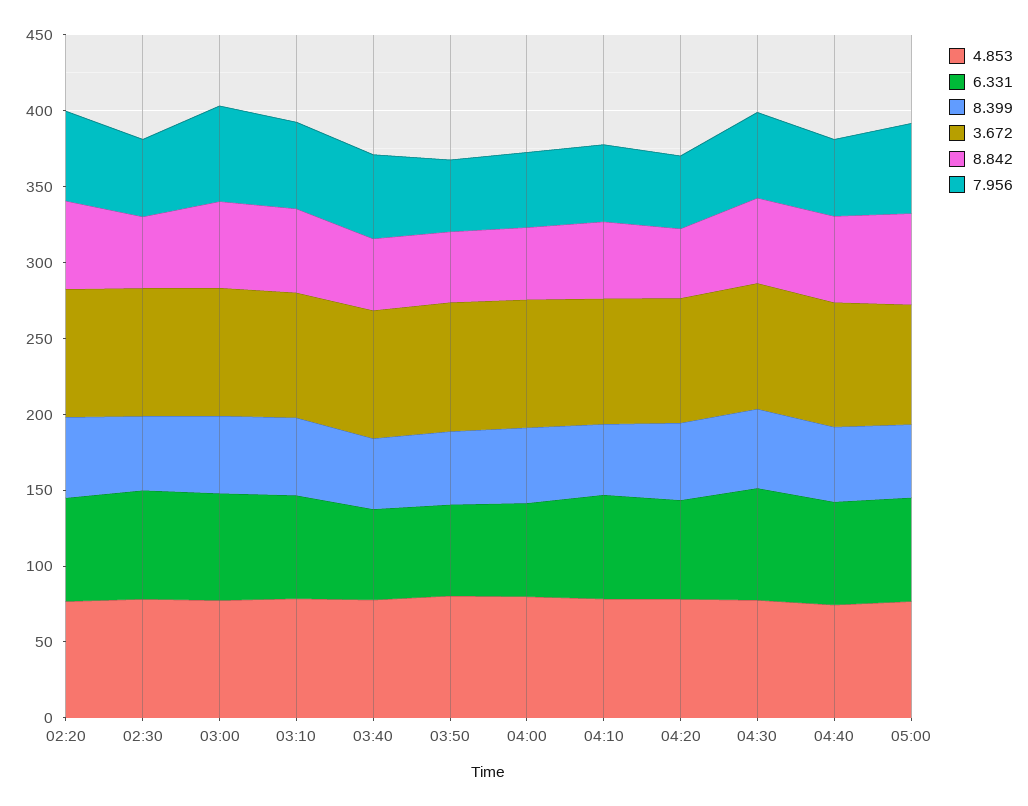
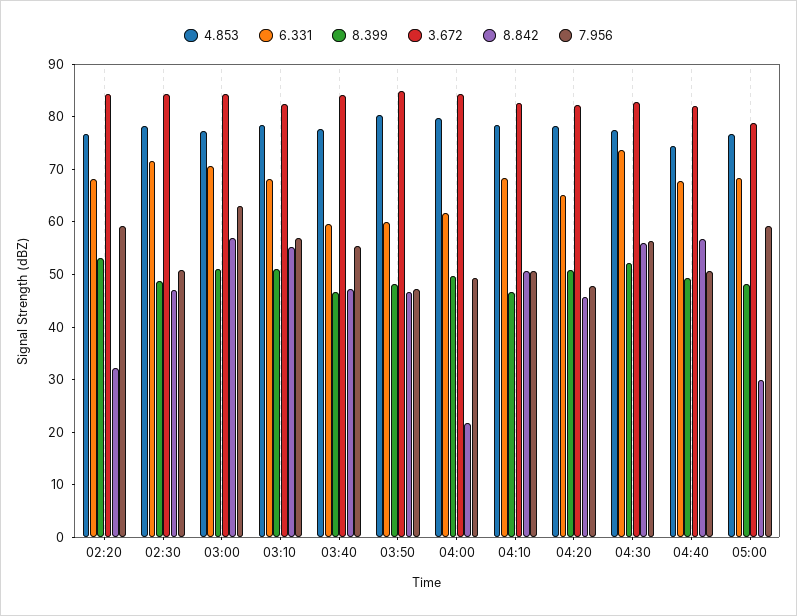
  {
    "4.853": {
      "02:20": 76,
      "02:30": 78,
      "03:00": 78,
      "03:10": 78,
      "03:40": 78,
      "03:50": 80,
      "04:00": 80,
      "04:10": 78,
      "04:20": 78,
      "04:30": 78,
      "04:40": 74,
      "05:00": 76
    },
    "6.331": {
      "02:20": 68,
      "02:30": 72,
      "03:00": 70,
      "03:10": 68,
      "03:40": 60,
      "03:50": 60,
      "04:00": 62,
      "04:10": 68,
      "04:20": 66,
      "04:30": 74,
      "04:40": 68,
      "05:00": 68
    },
    "8.399": {
      "02:20": 54,
      "02:30": 48,
      "03:00": 52,
      "03:10": 52,
      "03:40": 46,
      "03:50": 48,
      "04:00": 50,
      "04:10": 46,
      "04:20": 50,
      "04:30": 52,
      "04:40": 50,
      "05:00": 48
    },
    "3.672": {
      "02:20": 84,
      "02:30": 84,
      "03:00": 84,
      "03:10": 82,
      "03:40": 84,
      "03:50": 86,
      "04:00": 84,
      "04:10": 82,
      "04:20": 82,
      "04:30": 82,
      "04:40": 82,
      "05:00": 78
    },
    "8.842": {
-     "02:20": 60,
+     "02:20": 32,
      "02:30": 48,
      "03:00": 56,
      "03:10": 56,
      "03:40": 48,
      "03:50": 46,
-     "04:00": 50,
+     "04:00": 22,
      "04:10": 50,
      "04:20": 46,
      "04:30": 56,
      "04:40": 56,
-     "05:00": 60
+     "05:00": 30
    },
    "7.956": {
      "02:20": 60,
      "02:30": 50,
      "03:00": 64,
      "03:10": 56,
      "03:40": 56,
      "03:50": 48,
      "04:00": 50,
      "04:10": 50,
      "04:20": 48,
      "04:30": 56,
      "04:40": 50,
      "05:00": 60
    }
  }

